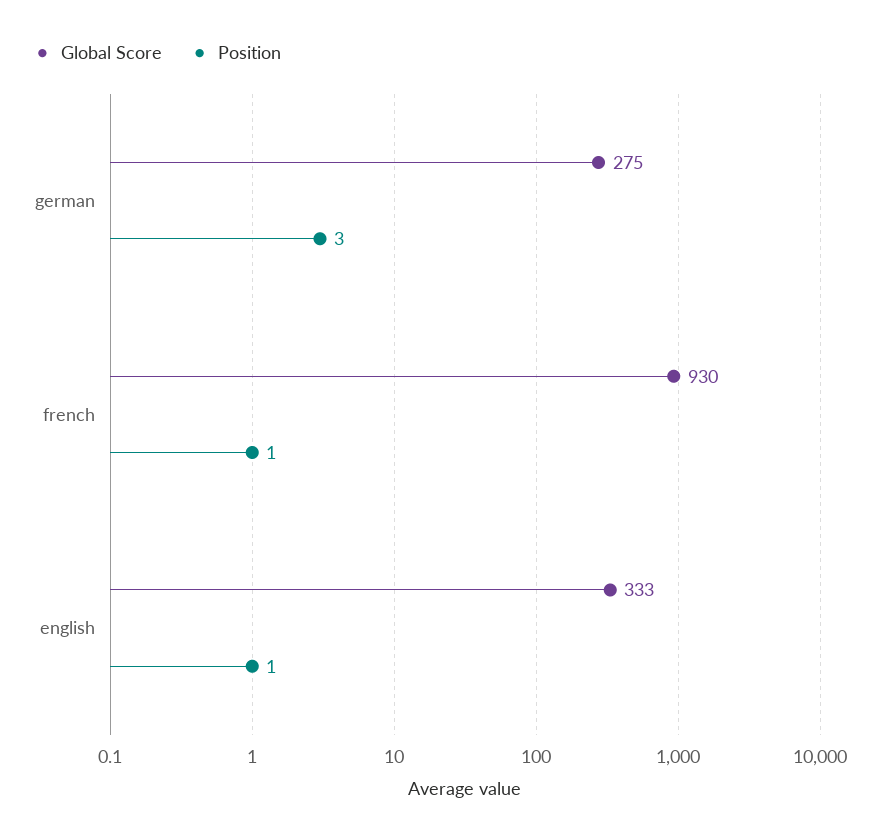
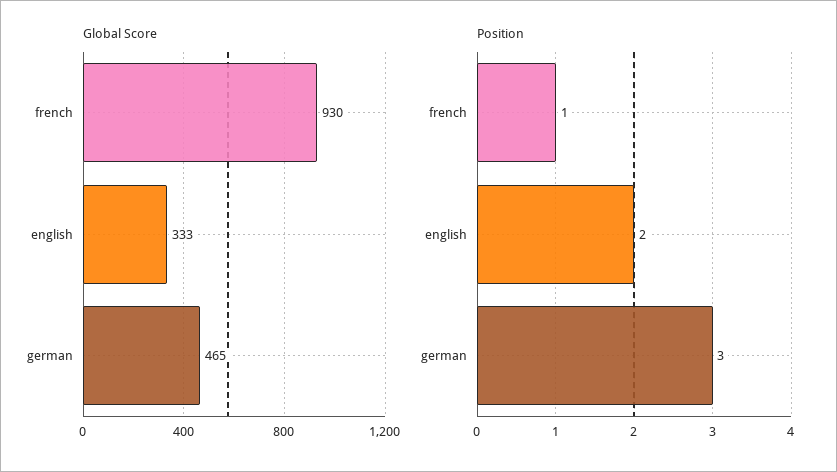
  {
    "Global Score": {
-     "german": 275,
+     "german": 465,
      "french": 930,
      "english": 333
    },
    "Position": {
      "german": 3,
      "french": 1,
-     "english": 1
+     "english": 2
    }
  }

